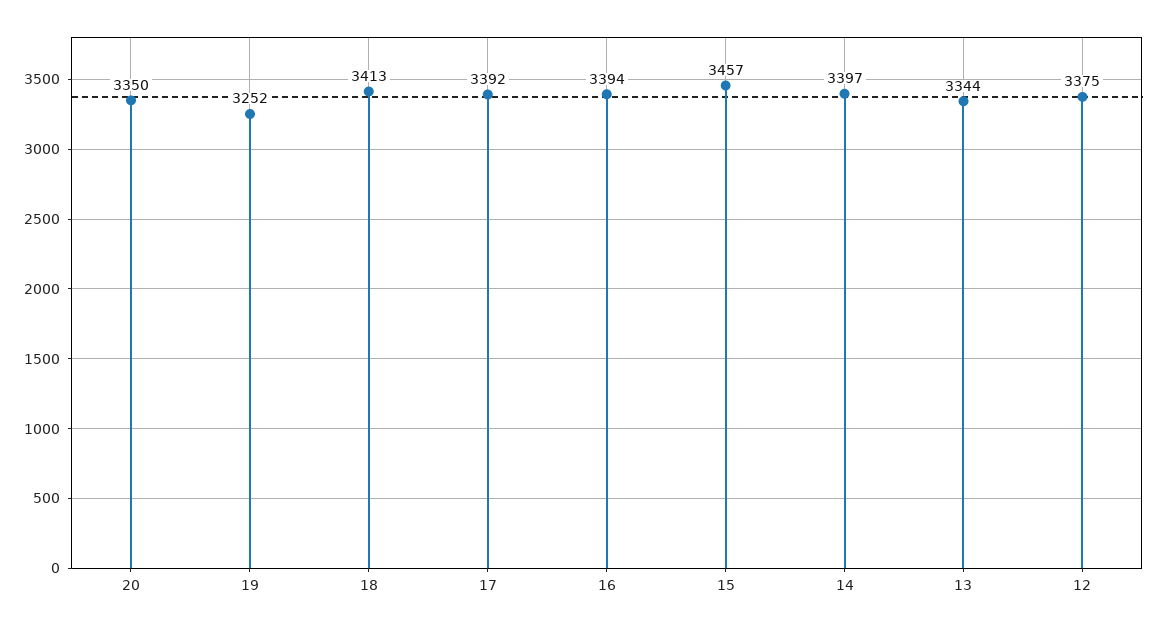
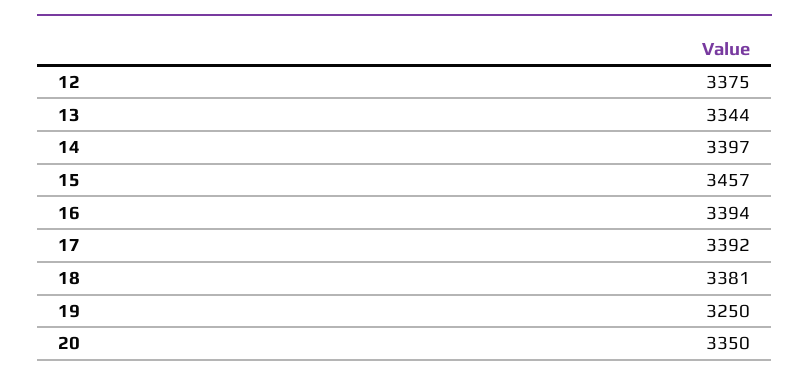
  {
    "20": 3350,
-   "19": 3252,
+   "19": 3250,
-   "18": 3413,
+   "18": 3381,
    "17": 3392,
    "16": 3394,
    "15": 3457,
    "14": 3397,
    "13": 3344,
    "12": 3375
  }

